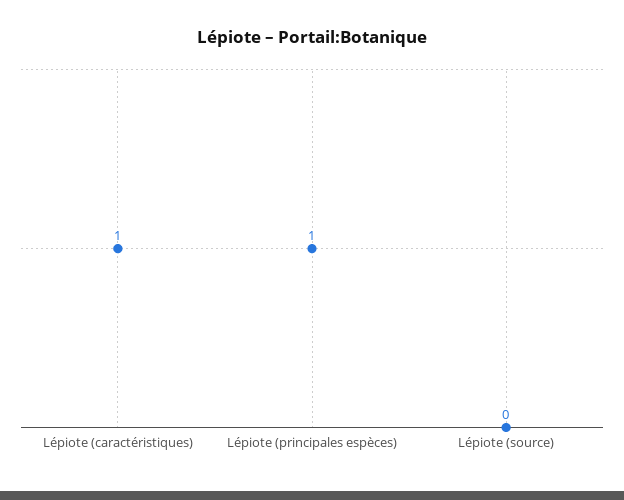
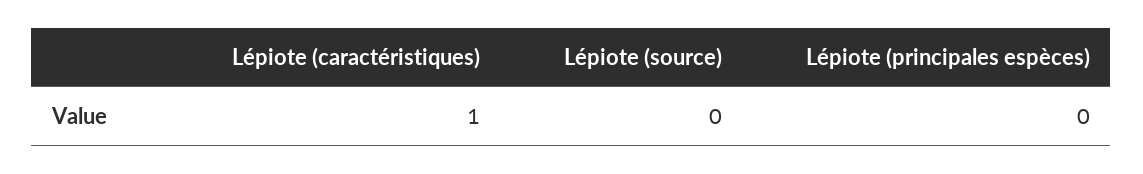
  {
    "Lépiote (caractéristiques)": 1,
-   "Lépiote (principales espèces)": 1,
+   "Lépiote (principales espèces)": 0,
    "Lépiote (source)": 0
  }

